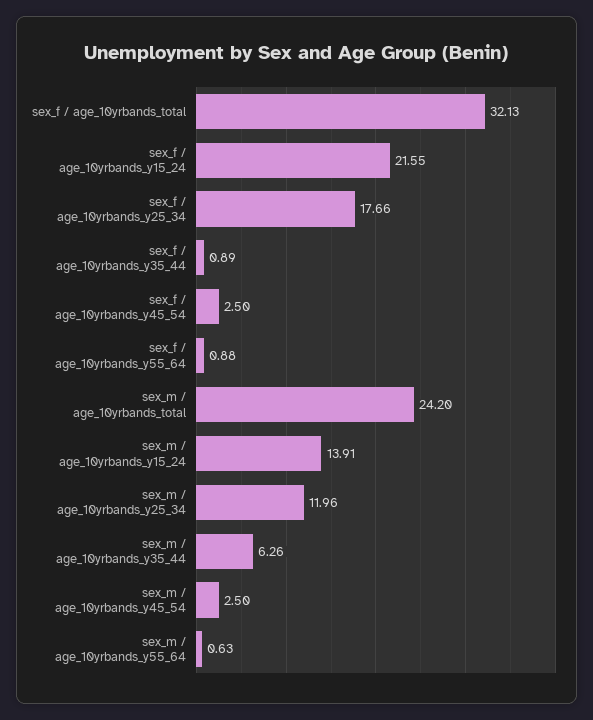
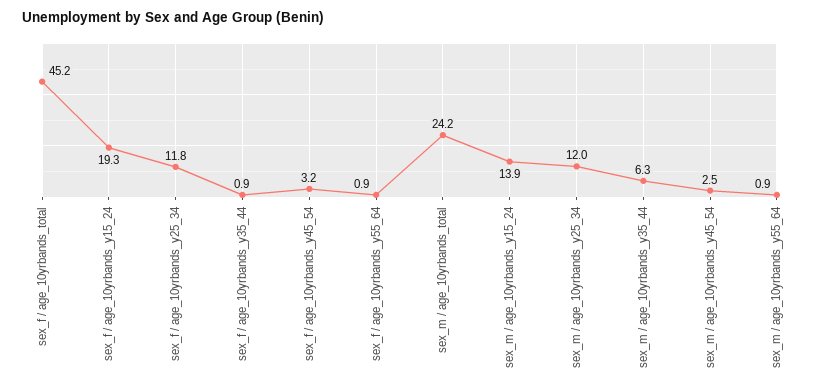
  {
-   "sex_f / age_10yrbands_total": 32.13,
+   "sex_f / age_10yrbands_total": 45.2,
-   "sex_f / age_10yrbands_y15_24": 21.55,
+   "sex_f / age_10yrbands_y15_24": 19.3,
-   "sex_f / age_10yrbands_y25_34": 17.66,
+   "sex_f / age_10yrbands_y25_34": 11.8,
    "sex_f / age_10yrbands_y35_44": 0.89,
-   "sex_f / age_10yrbands_y45_54": 2.5,
+   "sex_f / age_10yrbands_y45_54": 3.2,
    "sex_f / age_10yrbands_y55_64": 0.88,
    "sex_m / age_10yrbands_total": 24.2,
    "sex_m / age_10yrbands_y15_24": 13.91,
    "sex_m / age_10yrbands_y25_34": 11.96,
    "sex_m / age_10yrbands_y35_44": 6.26,
    "sex_m / age_10yrbands_y45_54": 2.5,
-   "sex_m / age_10yrbands_y55_64": 0.63
+   "sex_m / age_10yrbands_y55_64": 0.9
  }

